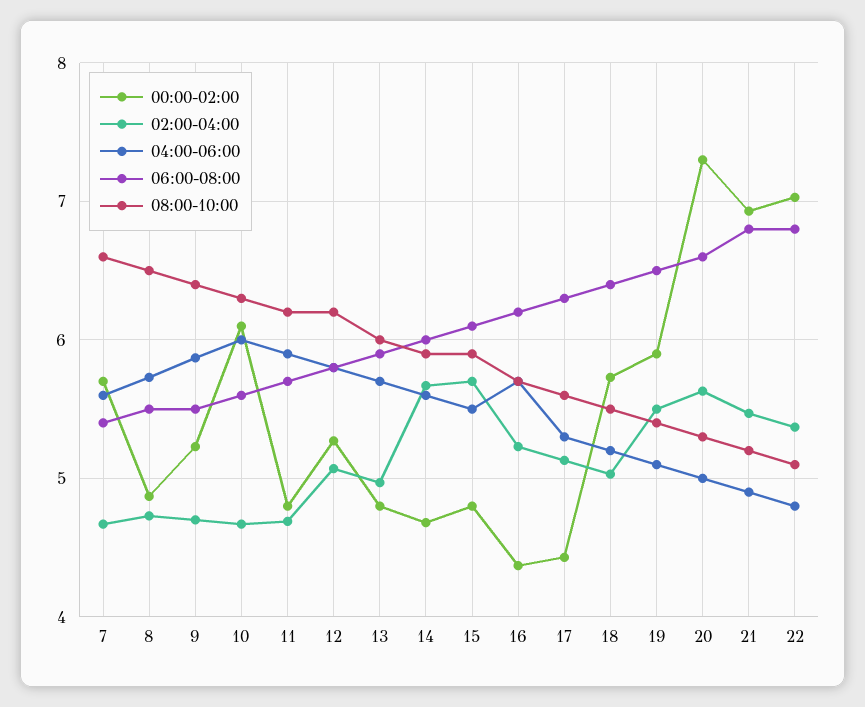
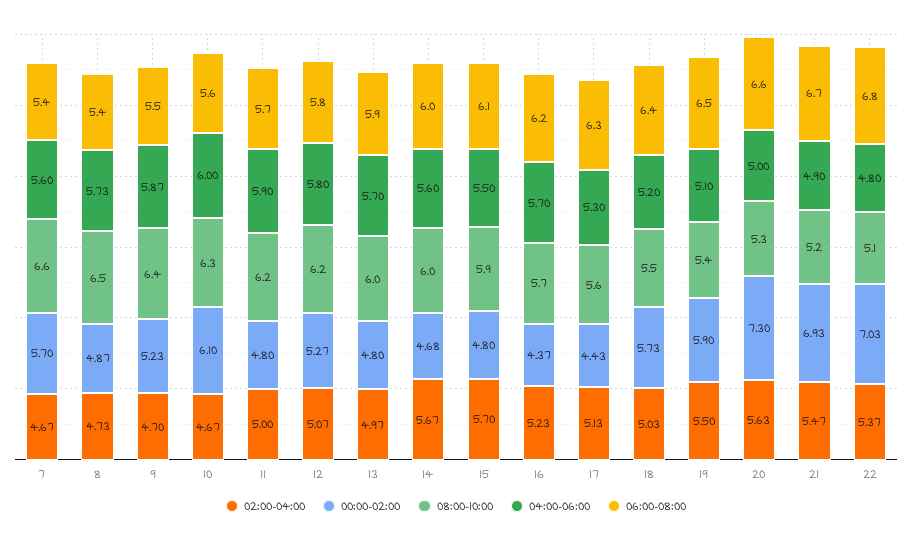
  {
    "00:00-02:00": {
      "7": 5.7,
      "8": 4.87,
      "9": 5.23,
      "10": 6.1,
      "11": 4.8,
      "12": 5.27,
      "13": 4.8,
      "14": 4.68,
      "15": 4.8,
      "16": 4.37,
      "17": 4.43,
      "18": 5.73,
      "19": 5.9,
      "20": 7.3,
      "21": 6.93,
      "22": 7.03
    },
    "02:00-04:00": {
      "7": 4.67,
      "8": 4.73,
      "9": 4.7,
      "10": 4.67,
-     "11": 4.7,
+     "11": 5,
      "12": 5.07,
      "13": 4.97,
      "14": 5.67,
      "15": 5.7,
      "16": 5.23,
      "17": 5.13,
      "18": 5.03,
      "19": 5.5,
      "20": 5.63,
      "21": 5.47,
      "22": 5.37
    },
    "04:00-06:00": {
      "7": 5.6,
      "8": 5.73,
      "9": 5.87,
      "10": 6,
      "11": 5.9,
      "12": 5.8,
      "13": 5.7,
      "14": 5.6,
      "15": 5.5,
      "16": 5.7,
      "17": 5.3,
      "18": 5.2,
      "19": 5.1,
      "20": 5,
      "21": 4.9,
      "22": 4.8
    },
    "06:00-08:00": {
      "7": 5.4,
-     "8": 5.5,
+     "8": 5.4,
      "9": 5.5,
      "10": 5.6,
      "11": 5.7,
      "12": 5.8,
      "13": 5.9,
      "14": 6,
      "15": 6.1,
      "16": 6.2,
      "17": 6.3,
      "18": 6.4,
      "19": 6.5,
      "20": 6.6,
-     "21": 6.8,
+     "21": 6.7,
      "22": 6.8
    },
    "08:00-10:00": {
      "7": 6.6,
      "8": 6.5,
      "9": 6.4,
      "10": 6.3,
      "11": 6.2,
      "12": 6.2,
      "13": 6,
-     "14": 5.9,
+     "14": 6,
      "15": 5.9,
      "16": 5.7,
      "17": 5.6,
      "18": 5.5,
      "19": 5.4,
      "20": 5.3,
      "21": 5.2,
      "22": 5.1
    }
  }

